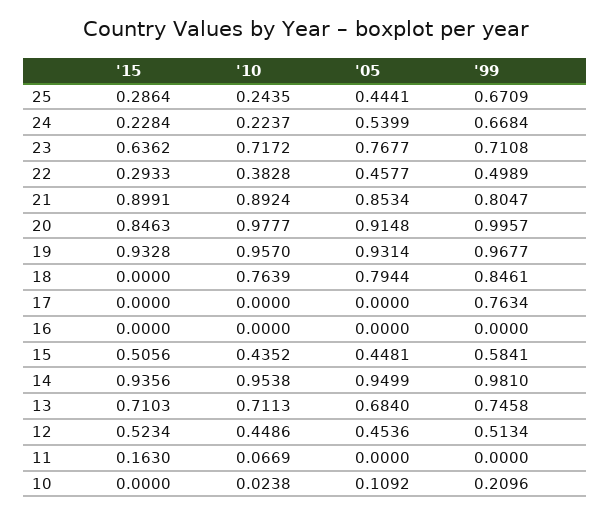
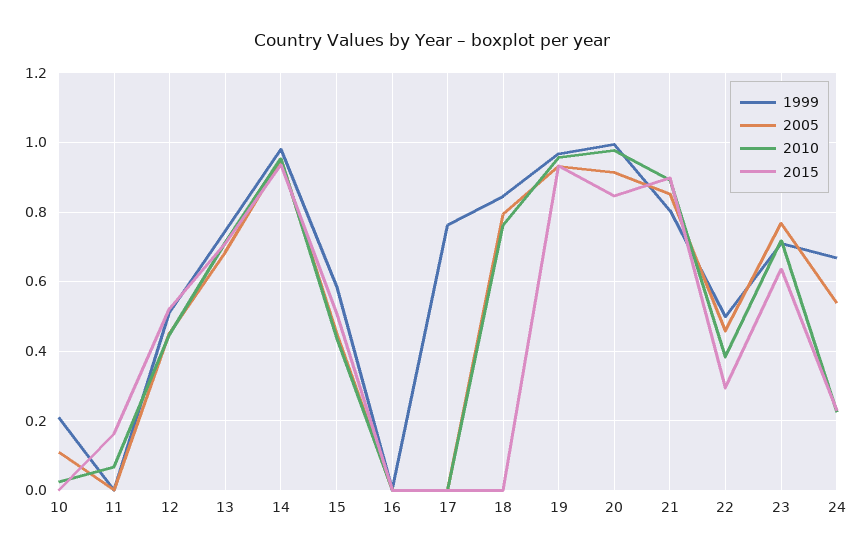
  {
    "'15": {
-     "25": 0.2864,
      "24": 0.2284,
      "23": 0.6362,
      "22": 0.2933,
      "21": 0.8991,
      "20": 0.8463,
      "19": 0.9328,
      "18": 0,
      "17": 0,
      "16": 0,
      "15": 0.5056,
      "14": 0.9356,
      "13": 0.7103,
      "12": 0.5234,
      "11": 0.163,
      "10": 0
    },
    "'10": {
-     "25": 0.2435,
      "24": 0.2237,
      "23": 0.7172,
      "22": 0.3828,
      "21": 0.8924,
      "20": 0.9777,
      "19": 0.957,
      "18": 0.7639,
      "17": 0,
      "16": 0,
      "15": 0.4352,
      "14": 0.9538,
      "13": 0.7113,
      "12": 0.4486,
      "11": 0.0669,
      "10": 0.0238
    },
    "'05": {
-     "25": 0.4441,
      "24": 0.5399,
      "23": 0.7677,
      "22": 0.4577,
      "21": 0.8534,
      "20": 0.9148,
      "19": 0.9314,
      "18": 0.7944,
      "17": 0,
      "16": 0,
      "15": 0.4481,
      "14": 0.9499,
      "13": 0.684,
      "12": 0.4536,
      "11": 0,
      "10": 0.1092
    },
    "'99": {
-     "25": 0.6709,
      "24": 0.6684,
      "23": 0.7108,
      "22": 0.4989,
      "21": 0.8047,
      "20": 0.9957,
      "19": 0.9677,
      "18": 0.8461,
      "17": 0.7634,
      "16": 0,
      "15": 0.5841,
      "14": 0.981,
      "13": 0.7458,
      "12": 0.5134,
      "11": 0,
      "10": 0.2096
    }
  }

